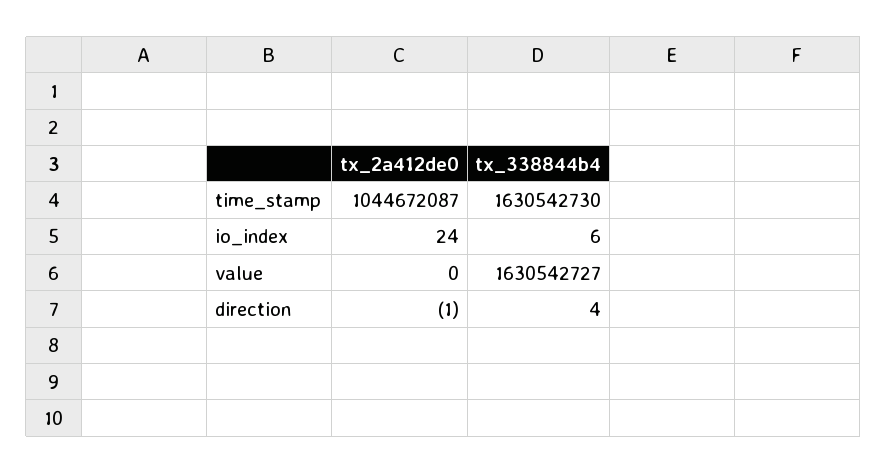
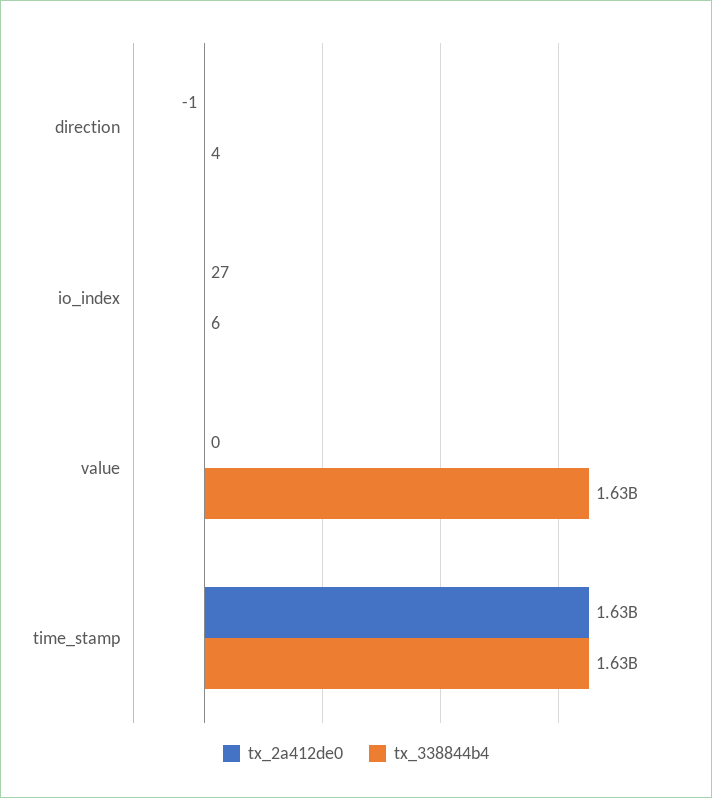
  {
    "tx_2a412de0": {
-     "time_stamp": 1044672087,
+     "time_stamp": 1630000000,
-     "io_index": 24,
+     "io_index": 27,
      "value": 0,
      "direction": -1
    },
    "tx_338844b4": {
      "time_stamp": 1630542730,
      "io_index": 6,
      "value": 1630542727,
      "direction": 4
    }
  }

